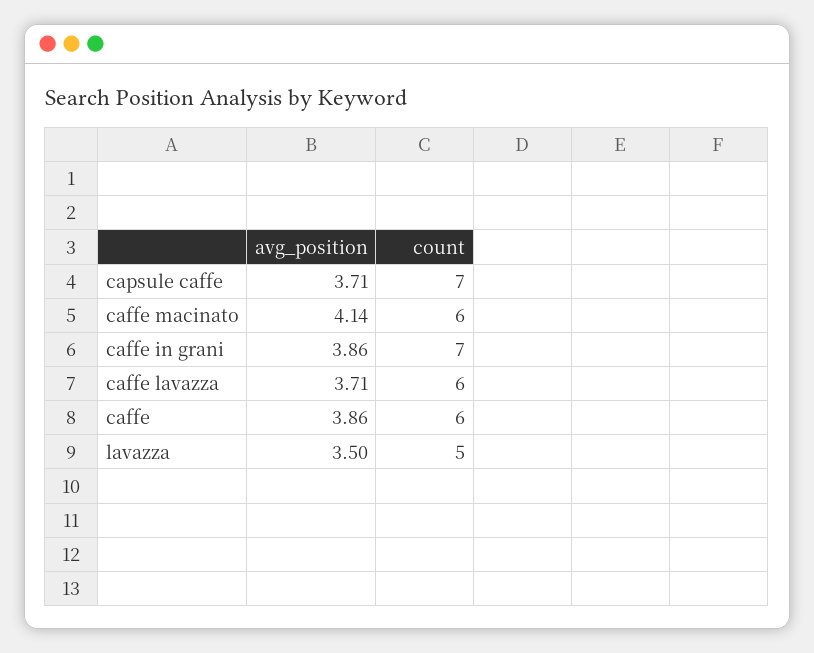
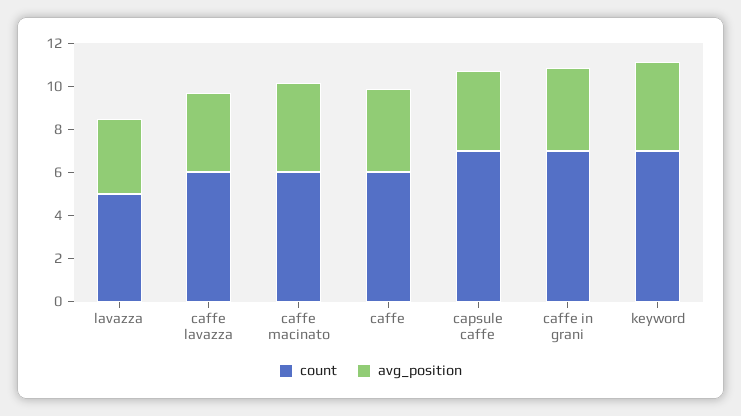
  {
    "avg_position": {
      "capsule caffe": 3.71,
      "caffe macinato": 4.14,
      "caffe in grani": 3.86,
      "caffe lavazza": 3.71,
      "caffe": 3.86,
-     "lavazza": 3.5
+     "lavazza": 3.5,
+     "keyword": 4
    },
    "count": {
      "capsule caffe": 7,
      "caffe macinato": 6,
      "caffe in grani": 7,
      "caffe lavazza": 6,
      "caffe": 6,
-     "lavazza": 5
+     "lavazza": 5,
+     "keyword": 7
    }
  }

